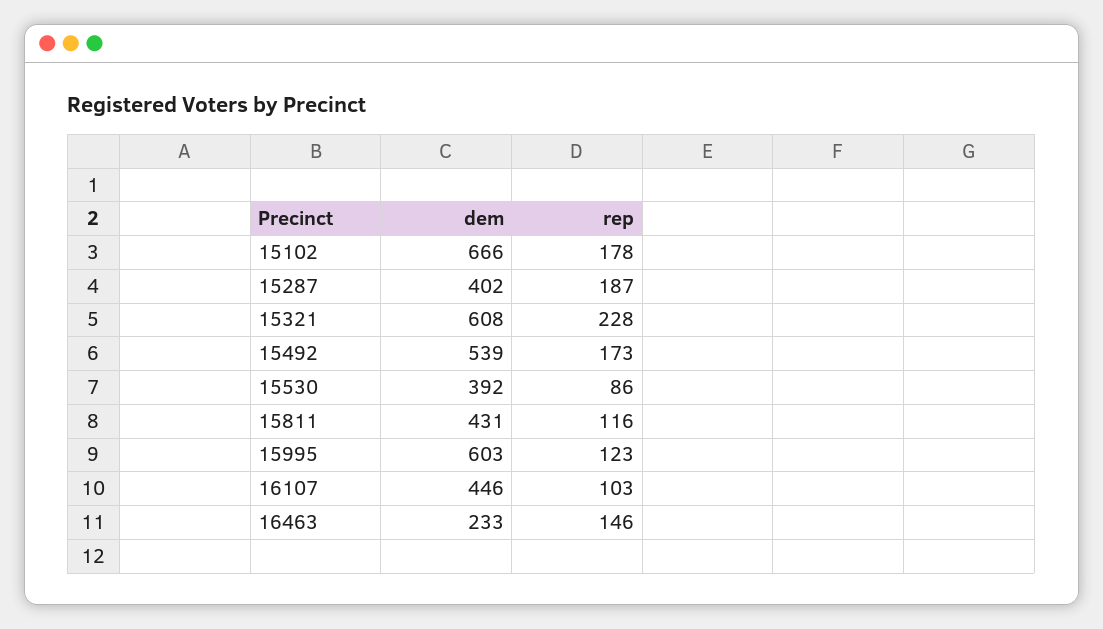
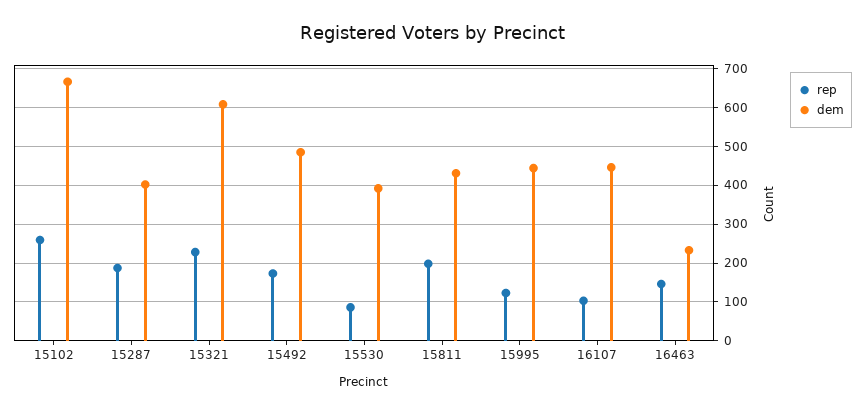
  {
    "dem": {
      "15102": 666,
      "15287": 402,
      "15321": 608,
-     "15492": 539,
+     "15492": 480,
      "15530": 392,
      "15811": 431,
-     "15995": 603,
+     "15995": 440,
      "16107": 446,
      "16463": 233
    },
    "rep": {
-     "15102": 178,
+     "15102": 260,
      "15287": 187,
      "15321": 228,
      "15492": 173,
      "15530": 86,
-     "15811": 116,
+     "15811": 200,
      "15995": 123,
      "16107": 103,
      "16463": 146
    }
  }

